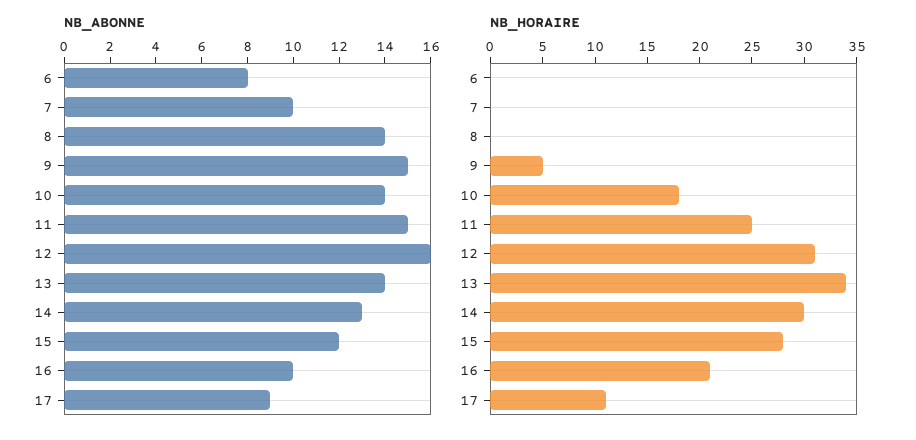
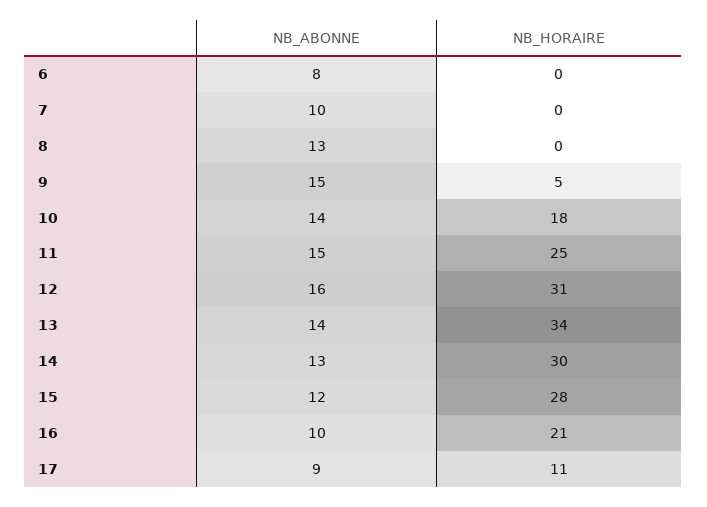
  {
    "NB_ABONNE": {
      "6": 8,
      "7": 10,
-     "8": 14,
+     "8": 13,
      "9": 15,
      "10": 14,
      "11": 15,
      "12": 16,
      "13": 14,
      "14": 13,
      "15": 12,
      "16": 10,
      "17": 9
    },
    "NB_HORAIRE": {
      "6": 0,
      "7": 0,
      "8": 0,
      "9": 5,
      "10": 18,
      "11": 25,
      "12": 31,
      "13": 34,
      "14": 30,
      "15": 28,
      "16": 21,
      "17": 11
    }
  }

